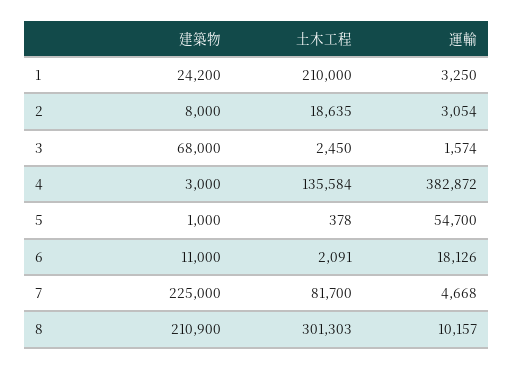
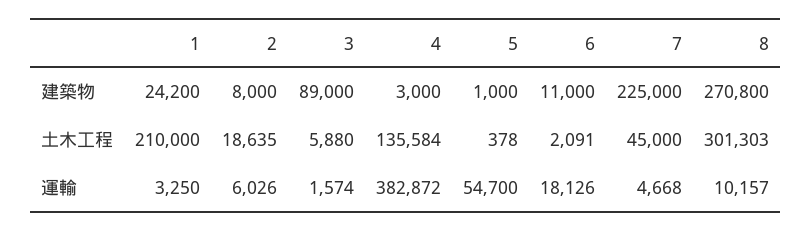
  {
    "建築物": {
      "1": 24200,
      "2": 8000,
-     "3": 68000,
+     "3": 89000,
      "4": 3000,
      "5": 1000,
      "6": 11000,
      "7": 225000,
-     "8": 210900
+     "8": 270800
    },
    "土木工程": {
      "1": 210000,
      "2": 18635,
-     "3": 2450,
+     "3": 5880,
      "4": 135584,
      "5": 378,
      "6": 2091,
-     "7": 81700,
+     "7": 45000,
      "8": 301303
    },
    "運輸": {
      "1": 3250,
-     "2": 3054,
+     "2": 6026,
      "3": 1574,
      "4": 382872,
      "5": 54700,
      "6": 18126,
      "7": 4668,
      "8": 10157
    }
  }

